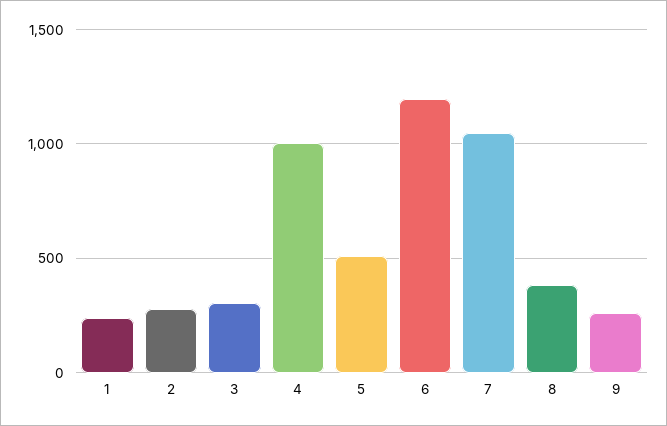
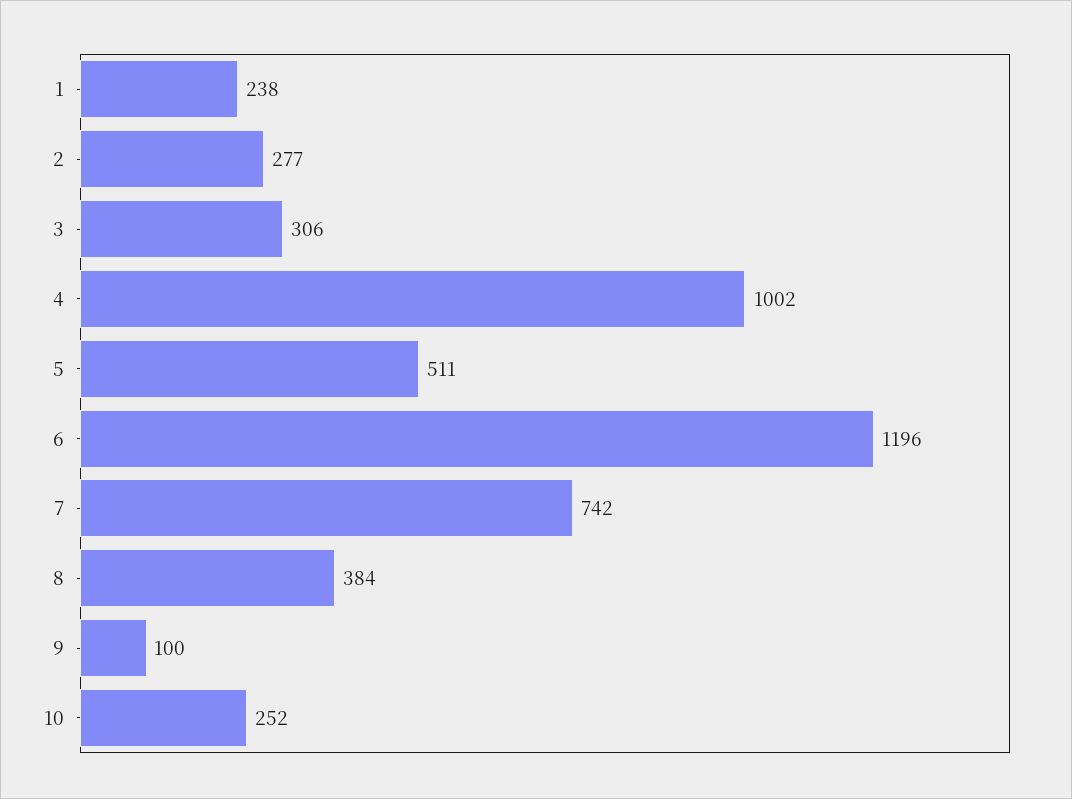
  {
    "1": 238,
    "2": 277,
    "3": 306,
    "4": 1002,
    "5": 511,
    "6": 1196,
-   "7": 1050,
+   "7": 742,
    "8": 384,
-   "9": 250
+   "9": 100,
+   "10": 252
  }

